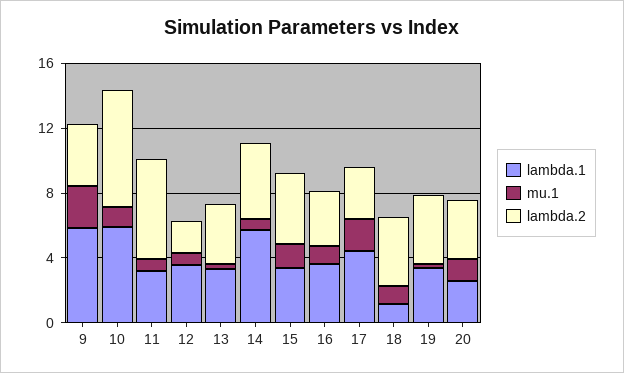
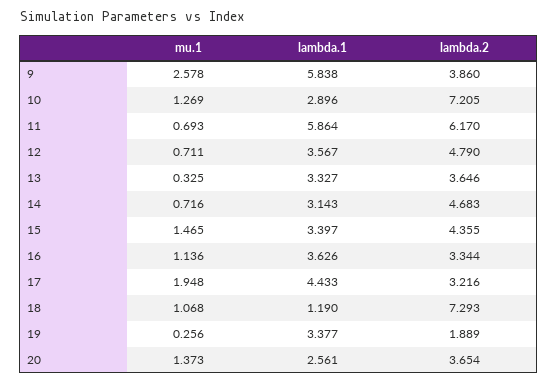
  {
    "lambda.1": {
      "9": 5.838,
-     "10": 6,
+     "10": 2.896,
-     "11": 3,
+     "11": 5.864,
      "12": 3.567,
      "13": 3.327,
-     "14": 6,
+     "14": 3.143,
      "15": 3.397,
      "16": 3.626,
      "17": 4.433,
      "18": 1.19,
      "19": 3.377,
      "20": 2.561
    },
    "mu.1": {
      "9": 2.578,
      "10": 1.269,
      "11": 0.693,
      "12": 0.711,
      "13": 0.325,
      "14": 0.716,
      "15": 1.465,
      "16": 1.136,
      "17": 1.948,
      "18": 1.068,
      "19": 0.256,
      "20": 1.373
    },
    "lambda.2": {
      "9": 3.86,
      "10": 7.205,
      "11": 6.17,
-     "12": 2,
+     "12": 4.79,
      "13": 3.646,
      "14": 4.683,
      "15": 4.355,
      "16": 3.344,
      "17": 3.216,
-     "18": 4,
+     "18": 7.293,
-     "19": 4,
+     "19": 1.889,
      "20": 3.654
    }
  }

